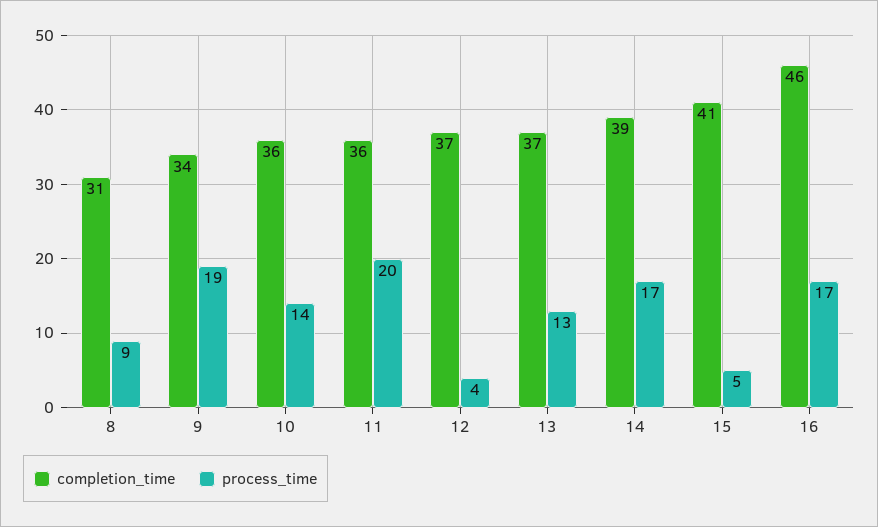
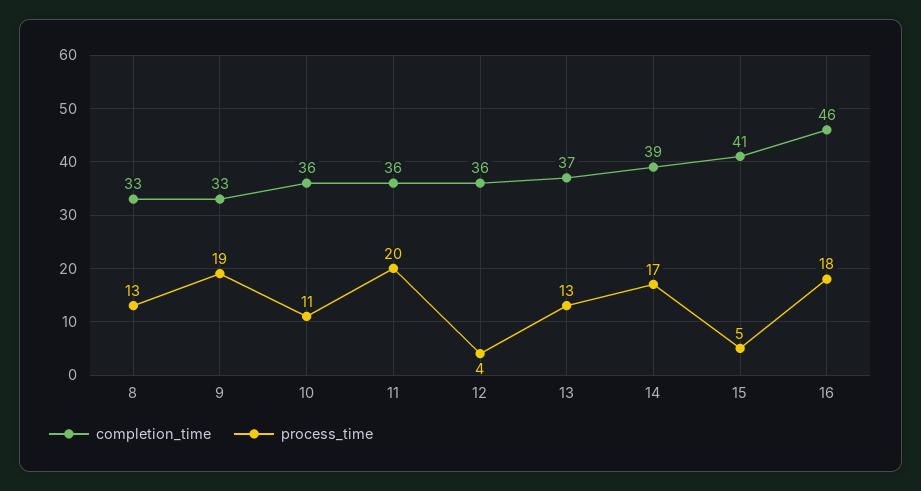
  {
    "completion_time": {
-     "8": 31,
+     "8": 33,
-     "9": 34,
+     "9": 33,
      "10": 36,
      "11": 36,
-     "12": 37,
+     "12": 36,
      "13": 37,
      "14": 39,
      "15": 41,
      "16": 46
    },
    "process_time": {
-     "8": 9,
+     "8": 13,
      "9": 19,
-     "10": 14,
+     "10": 11,
      "11": 20,
      "12": 4,
      "13": 13,
      "14": 17,
      "15": 5,
-     "16": 17
+     "16": 18
    }
  }

